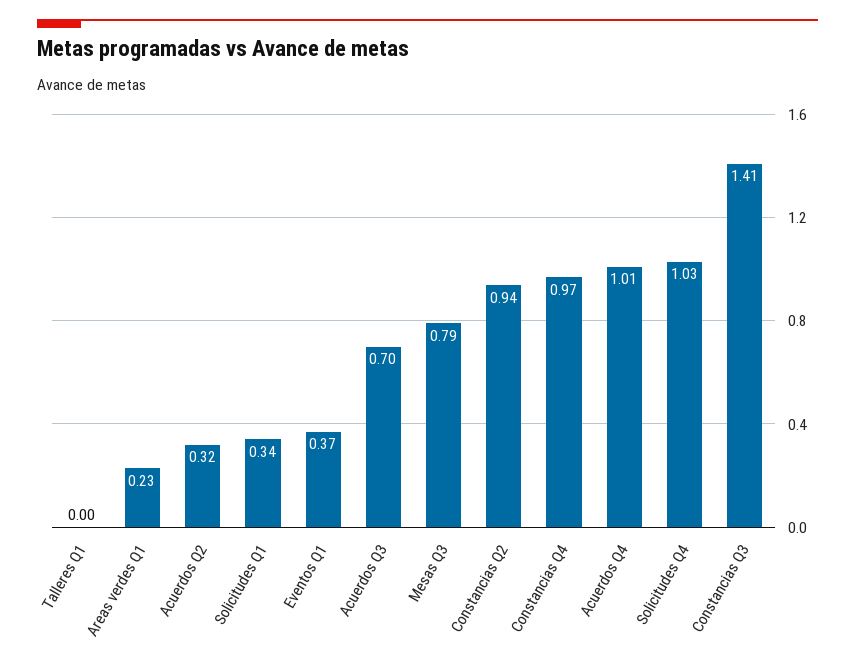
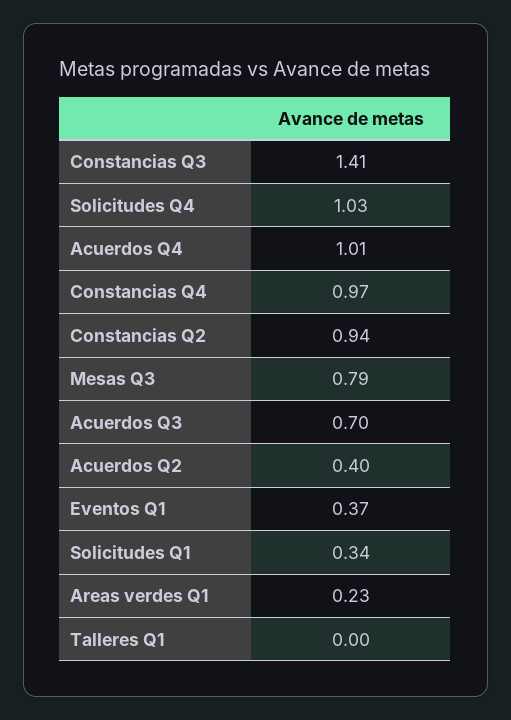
  {
    "Talleres Q1": 0,
    "Areas verdes Q1": 0.23,
-   "Acuerdos Q2": 0.32,
+   "Acuerdos Q2": 0.4,
    "Solicitudes Q1": 0.34,
    "Eventos Q1": 0.37,
    "Acuerdos Q3": 0.7,
    "Mesas Q3": 0.79,
    "Constancias Q2": 0.94,
    "Constancias Q4": 0.97,
    "Acuerdos Q4": 1.01,
    "Solicitudes Q4": 1.03,
    "Constancias Q3": 1.41
  }

